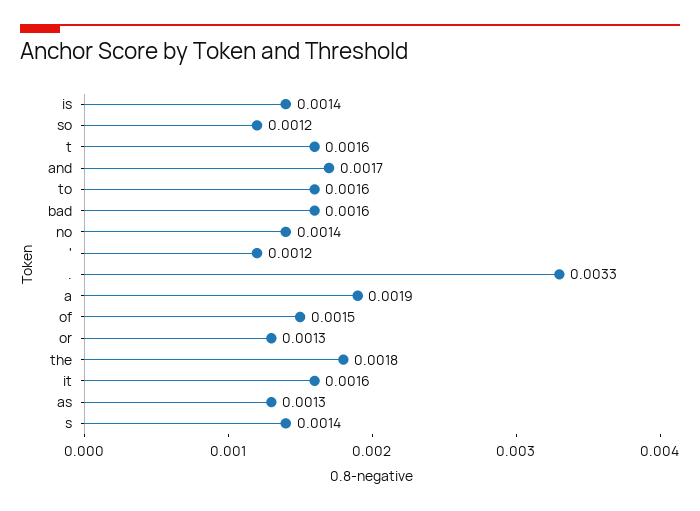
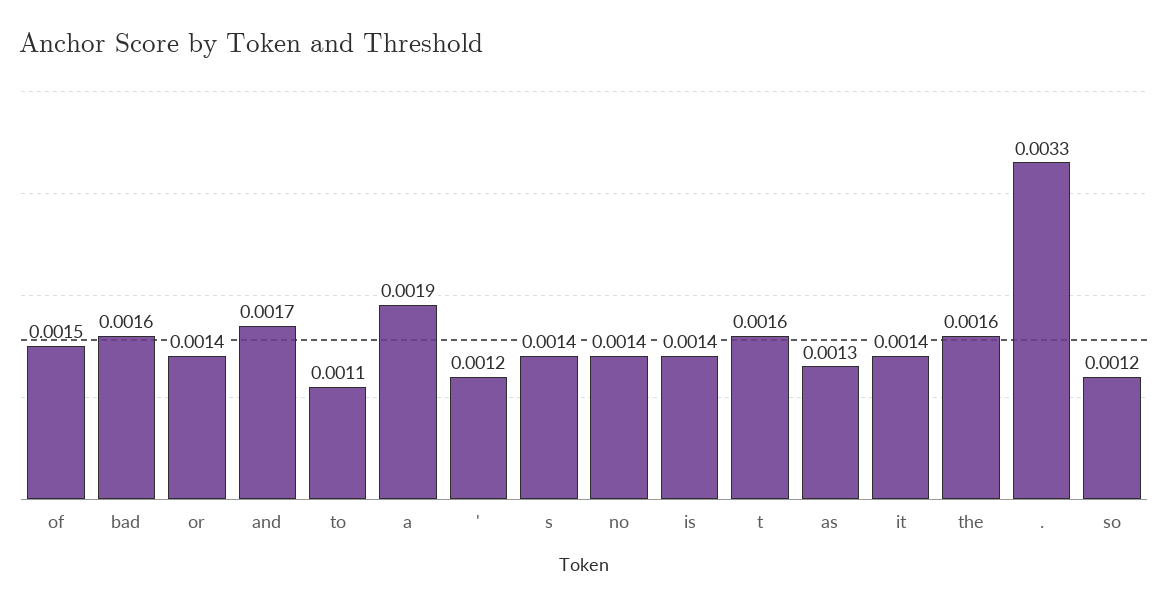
  {
    "is": 0.0014,
    "so": 0.0012,
    "t": 0.0016,
    "and": 0.0017,
-   "to": 0.0016,
+   "to": 0.0011,
    "bad": 0.0016,
    "no": 0.0014,
    "'": 0.0012,
    ".": 0.0033,
    "a": 0.0019,
    "of": 0.0015,
-   "or": 0.0013,
+   "or": 0.0014,
-   "the": 0.0018,
+   "the": 0.0016,
-   "it": 0.0016,
+   "it": 0.0014,
    "as": 0.0013,
    "s": 0.0014
  }

